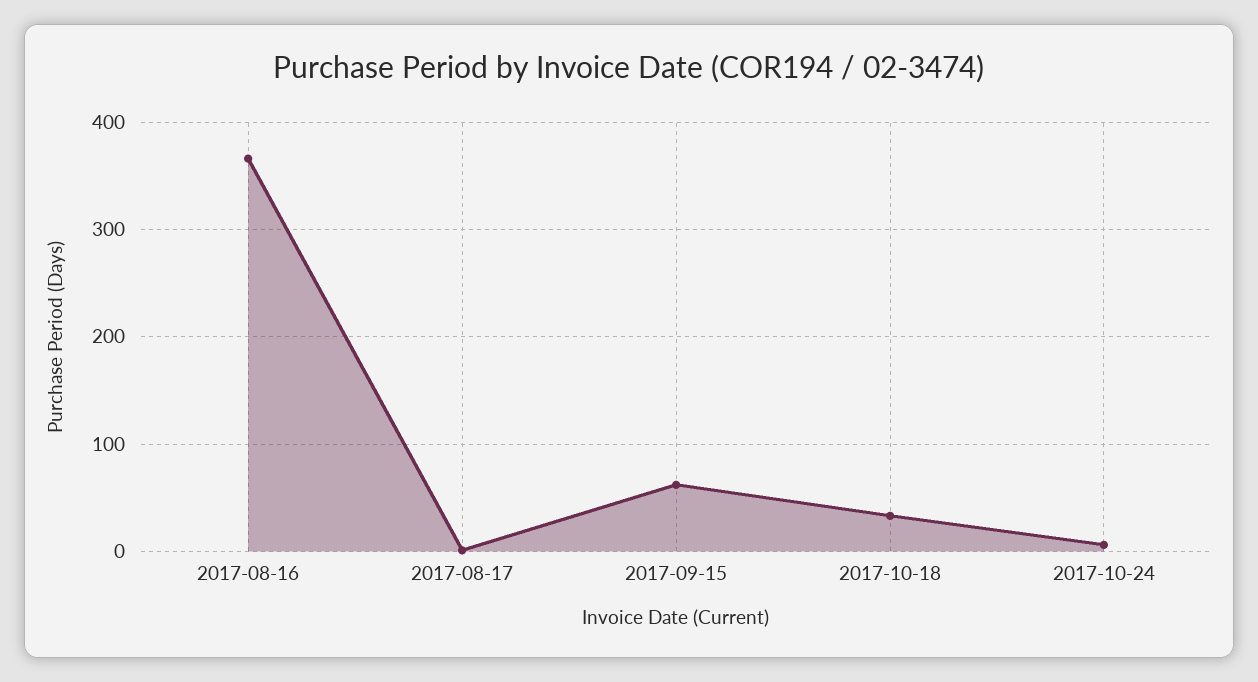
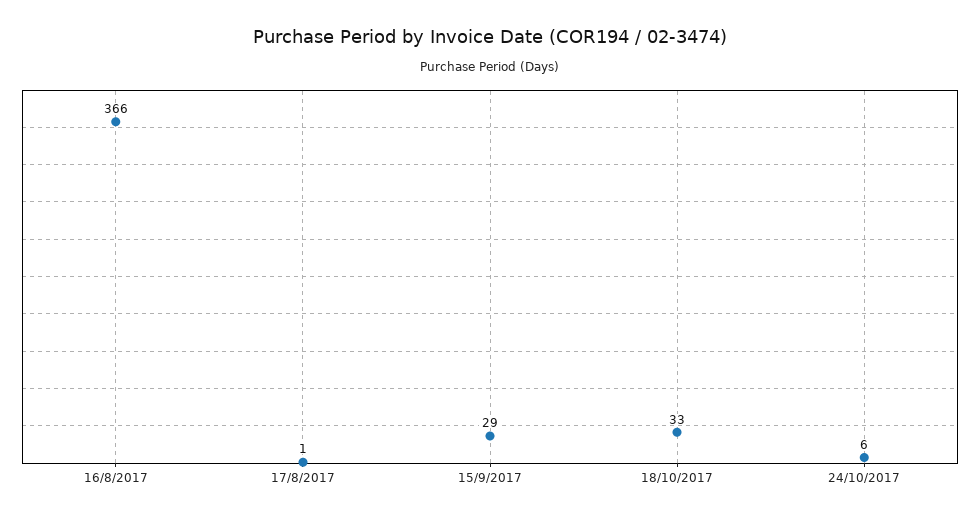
  {
    "2017-08-16": 366,
    "2017-08-17": 1,
-   "2017-09-15": 60,
+   "2017-09-15": 29,
    "2017-10-18": 33,
    "2017-10-24": 6
  }

